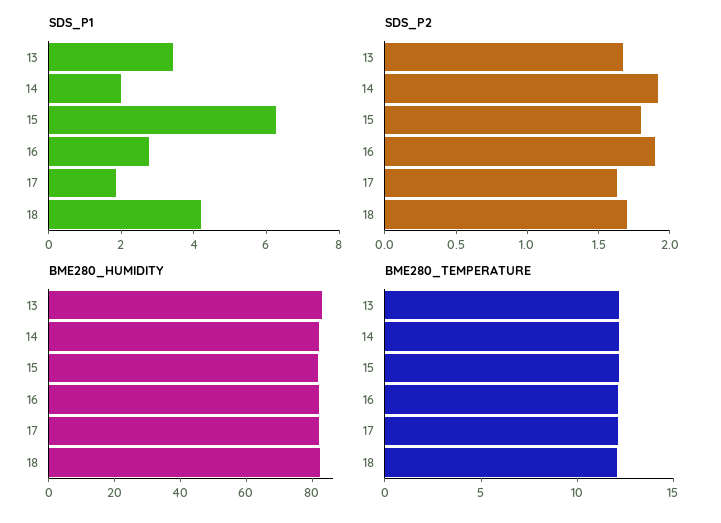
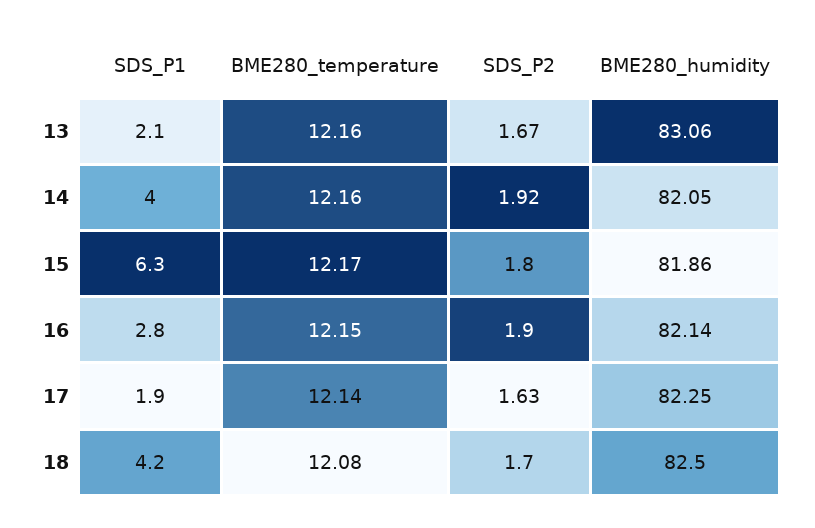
  {
    "SDS_P1": {
-     "13": 3.5,
+     "13": 2.1,
-     "14": 2,
+     "14": 4,
      "15": 6.3,
      "16": 2.8,
      "17": 1.9,
      "18": 4.2
    },
    "SDS_P2": {
      "13": 1.67,
      "14": 1.92,
      "15": 1.8,
      "16": 1.9,
      "17": 1.63,
      "18": 1.7
    },
    "BME280_HUMIDITY": {
      "13": 83.06,
      "14": 82.05,
      "15": 81.86,
      "16": 82.14,
      "17": 82.25,
      "18": 82.5
    },
    "BME280_TEMPERATURE": {
      "13": 12.16,
      "14": 12.16,
      "15": 12.17,
      "16": 12.15,
      "17": 12.14,
      "18": 12.08
    }
  }

